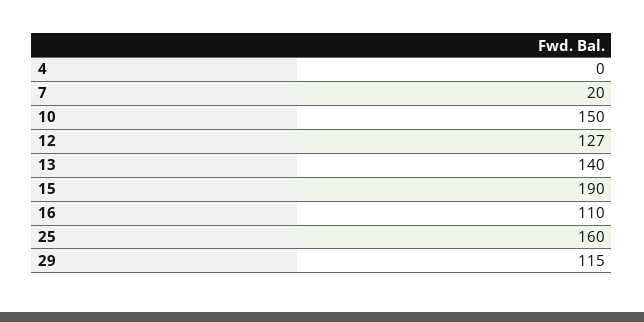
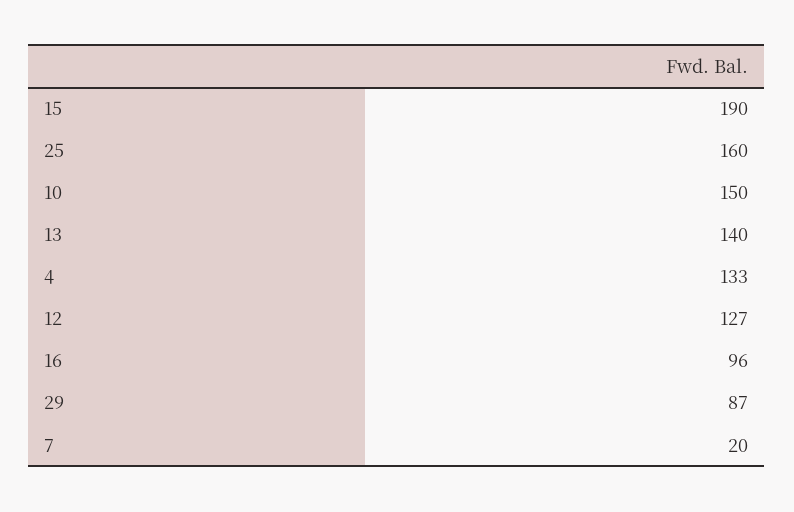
  {
-   "4": 0,
+   "4": 133,
    "7": 20,
    "10": 150,
    "12": 127,
    "13": 140,
    "15": 190,
-   "16": 110,
+   "16": 96,
    "25": 160,
-   "29": 115
+   "29": 87
  }

